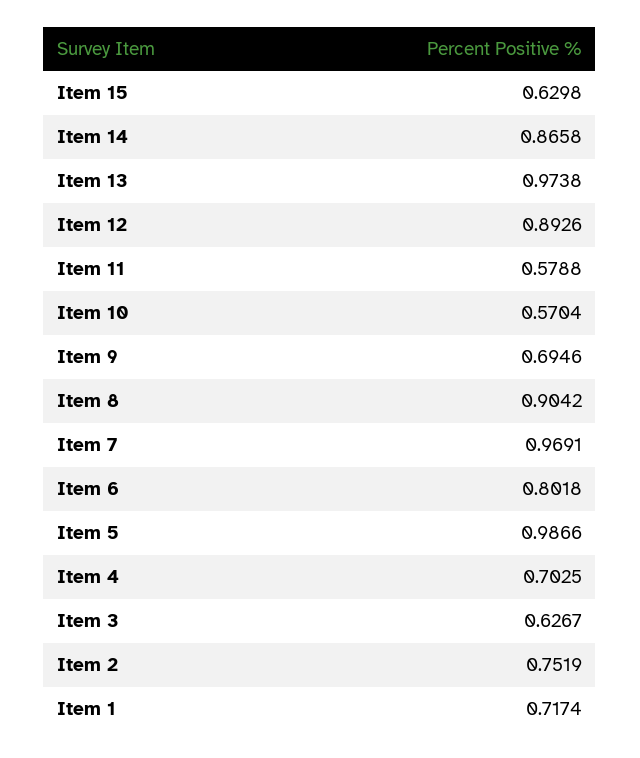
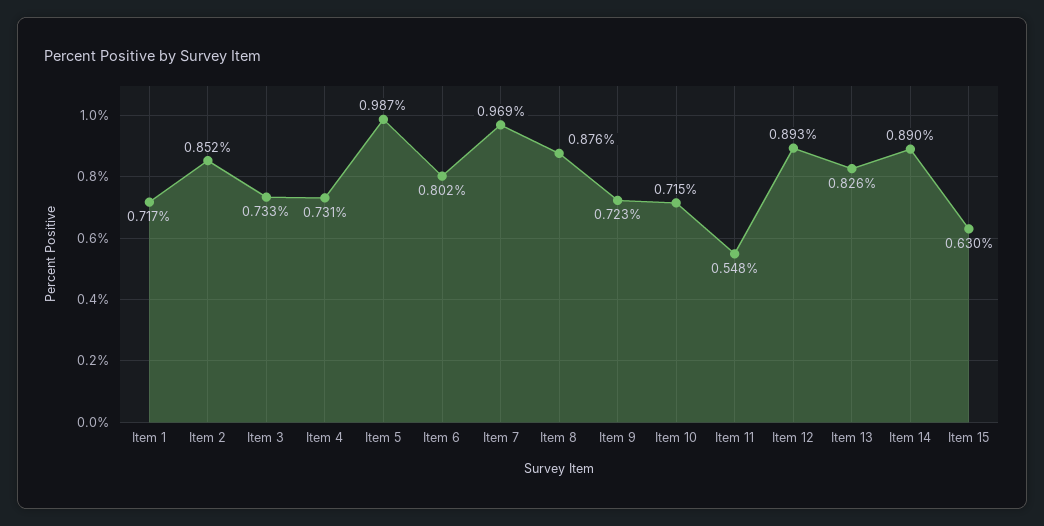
  {
    "Item 15": 0.6298,
-   "Item 14": 0.8658,
+   "Item 14": 0.89,
-   "Item 13": 0.9738,
+   "Item 13": 0.826,
    "Item 12": 0.8926,
-   "Item 11": 0.5788,
+   "Item 11": 0.548,
-   "Item 10": 0.5704,
+   "Item 10": 0.715,
-   "Item 9": 0.6946,
+   "Item 9": 0.723,
-   "Item 8": 0.9042,
+   "Item 8": 0.876,
    "Item 7": 0.9691,
    "Item 6": 0.8018,
    "Item 5": 0.9866,
-   "Item 4": 0.7025,
+   "Item 4": 0.731,
-   "Item 3": 0.6267,
+   "Item 3": 0.733,
-   "Item 2": 0.7519,
+   "Item 2": 0.852,
    "Item 1": 0.7174
  }

